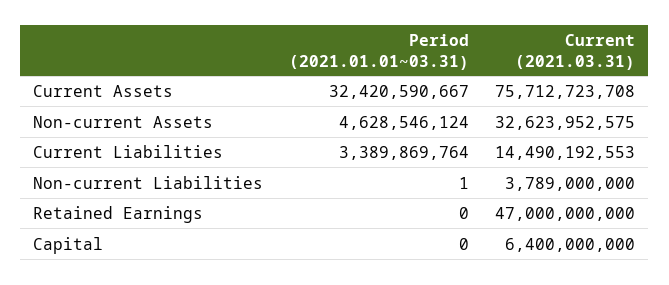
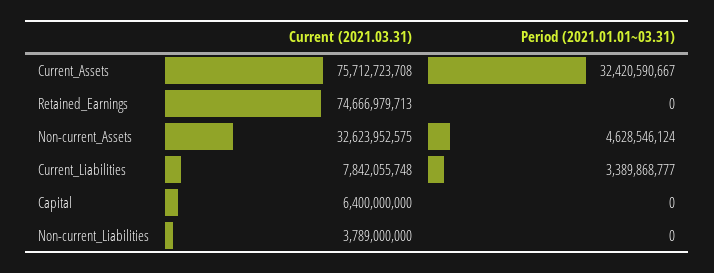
  {
    "Period (2021.01.01~03.31)": {
      "Current Assets": 32420590667,
      "Non-current Assets": 4628546124,
-     "Current Liabilities": 3389869764,
+     "Current Liabilities": 3389868777,
-     "Non-current Liabilities": 1,
+     "Non-current Liabilities": 0,
      "Retained Earnings": 0,
      "Capital": 0
    },
    "Current (2021.03.31)": {
      "Current Assets": 75712723708,
      "Non-current Assets": 32623952575,
-     "Current Liabilities": 14490192553,
+     "Current Liabilities": 7842055748,
      "Non-current Liabilities": 3789000000,
-     "Retained Earnings": 47000000000,
+     "Retained Earnings": 74666979713,
      "Capital": 6400000000
    }
  }

